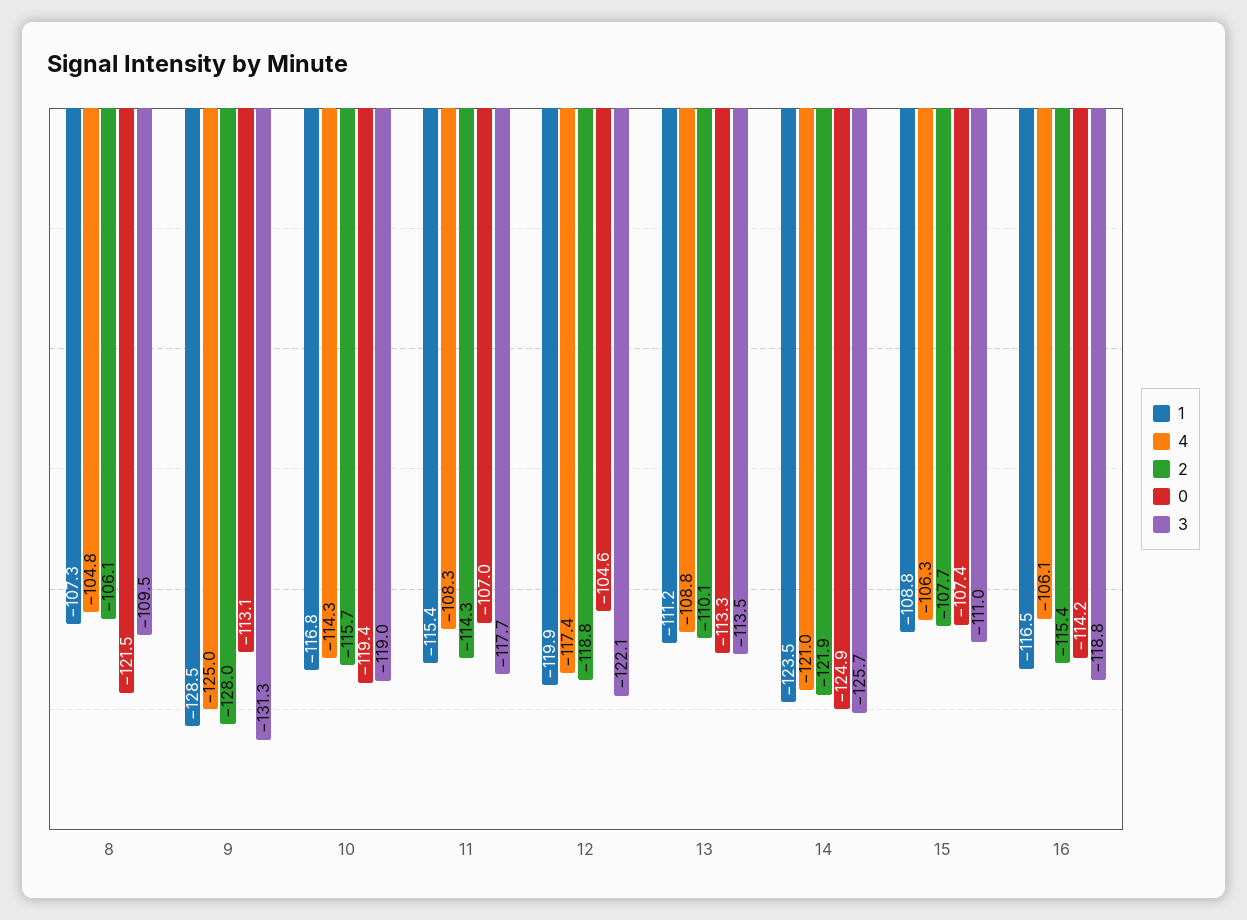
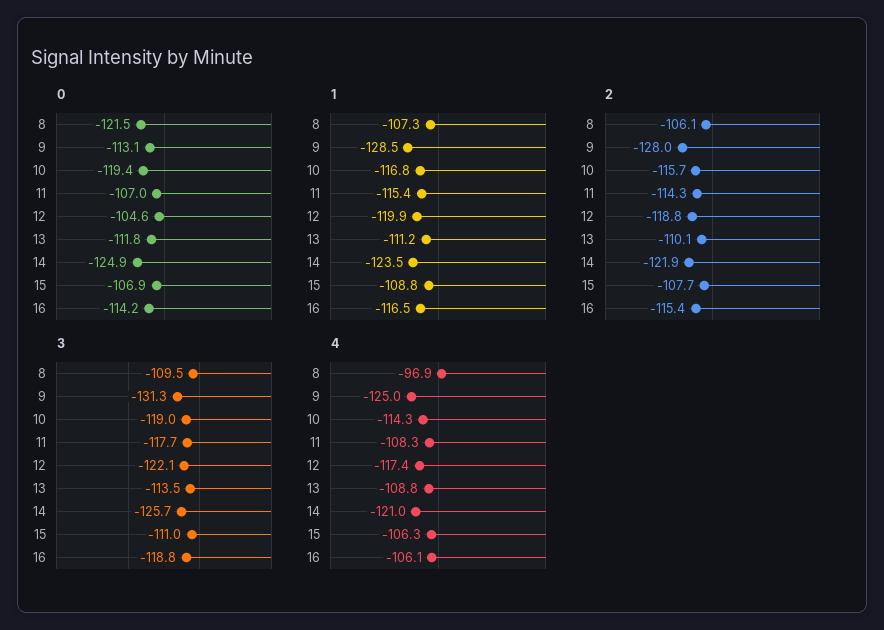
  {
    "1": {
      "8": -107.3,
      "9": -128.5,
      "10": -116.8,
      "11": -115.4,
      "12": -119.9,
      "13": -111.2,
      "14": -123.5,
      "15": -108.8,
      "16": -116.5
    },
    "4": {
-     "8": -104.8,
+     "8": -96.9,
      "9": -125,
      "10": -114.3,
      "11": -108.3,
      "12": -117.4,
      "13": -108.8,
      "14": -121,
      "15": -106.3,
      "16": -106.1
    },
    "2": {
      "8": -106.1,
      "9": -128,
      "10": -115.7,
      "11": -114.3,
      "12": -118.8,
      "13": -110.1,
      "14": -121.9,
      "15": -107.7,
      "16": -115.4
    },
    "0": {
      "8": -121.5,
      "9": -113.1,
      "10": -119.4,
      "11": -107,
      "12": -104.6,
-     "13": -113.3,
+     "13": -111.8,
      "14": -124.9,
-     "15": -107.4,
+     "15": -106.9,
      "16": -114.2
    },
    "3": {
      "8": -109.5,
      "9": -131.3,
      "10": -119,
      "11": -117.7,
      "12": -122.1,
      "13": -113.5,
      "14": -125.7,
      "15": -111,
      "16": -118.8
    }
  }

